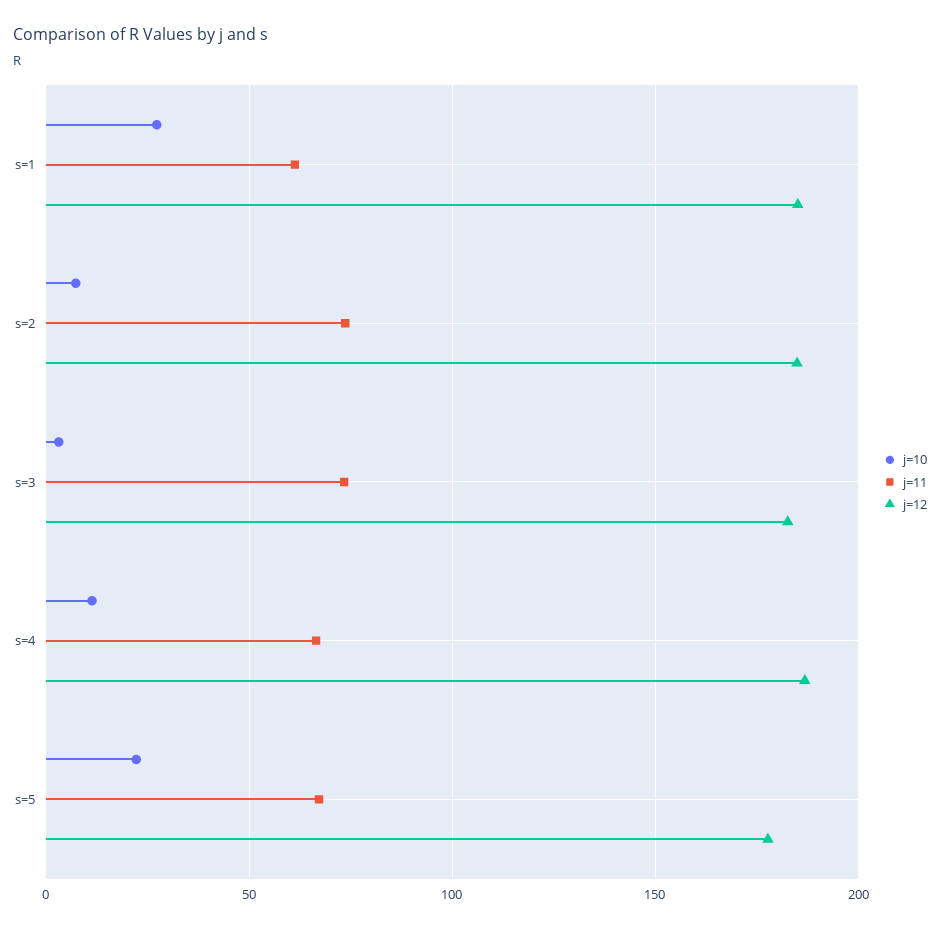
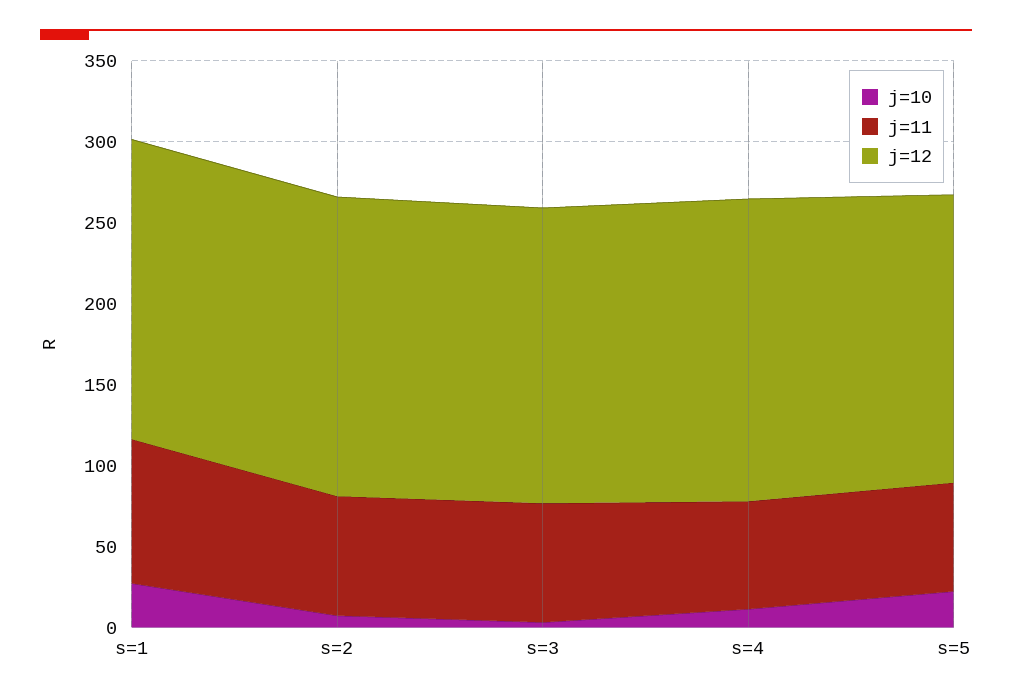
  {
    "j=10": {
      "s=1": 25,
      "s=2": 5,
      "s=3": 5,
      "s=4": 10,
      "s=5": 20
    },
    "j=11": {
-     "s=1": 60,
+     "s=1": 90,
      "s=2": 75,
      "s=3": 75,
      "s=4": 65,
      "s=5": 65
    },
    "j=12": {
      "s=1": 185,
      "s=2": 185,
      "s=3": 185,
      "s=4": 185,
      "s=5": 180
    }
  }

